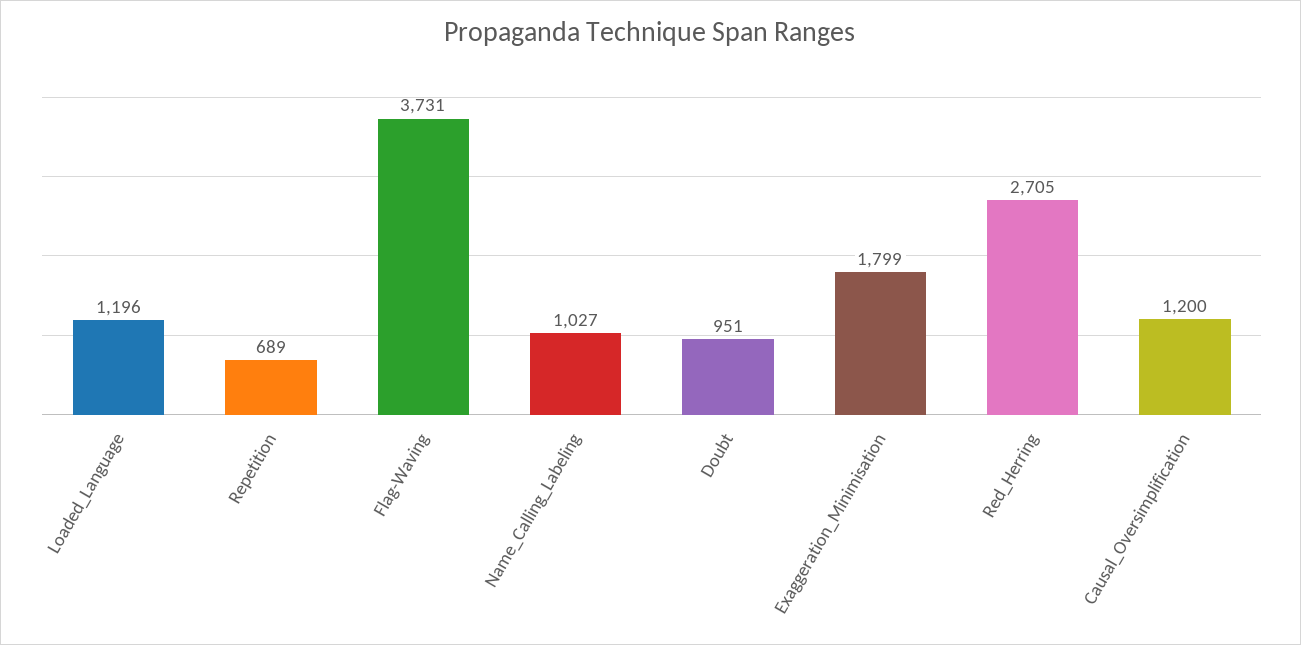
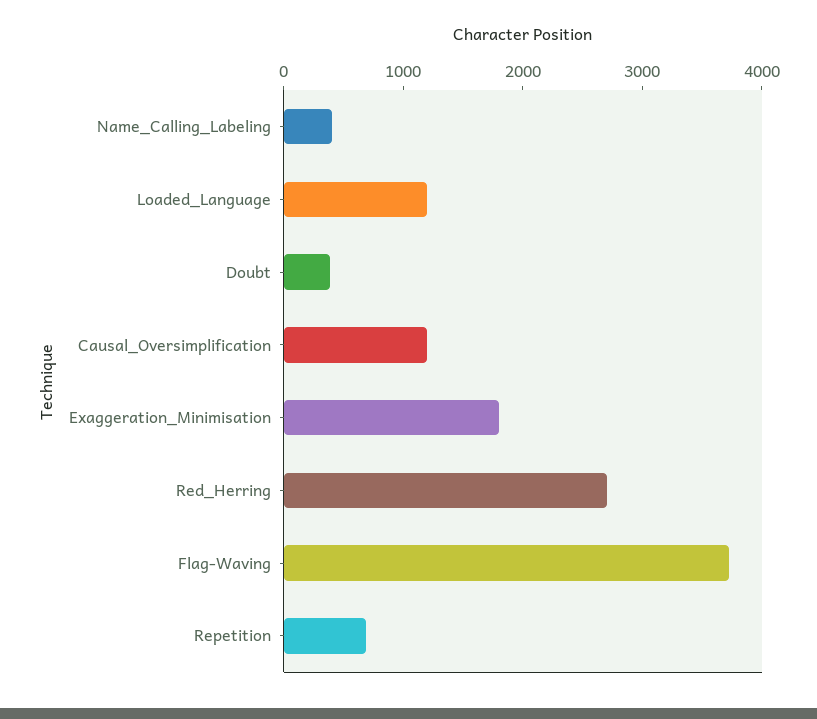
  {
    "Loaded_Language": 1196,
    "Repetition": 689,
    "Flag-Waving": 3731,
-   "Name_Calling_Labeling": 1027,
+   "Name_Calling_Labeling": 400,
-   "Doubt": 951,
+   "Doubt": 400,
    "Exaggeration_Minimisation": 1799,
    "Red_Herring": 2705,
    "Causal_Oversimplification": 1200
  }

